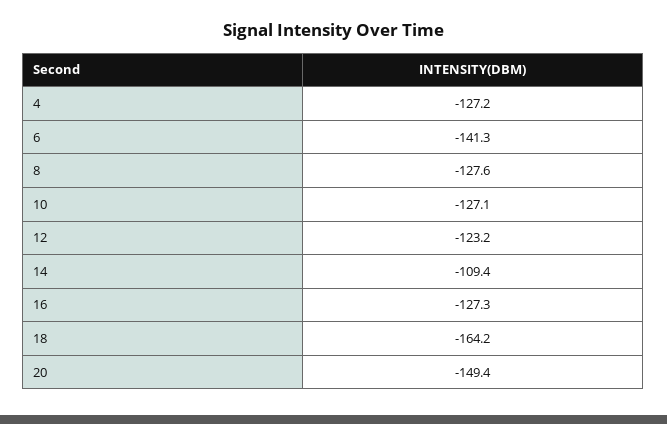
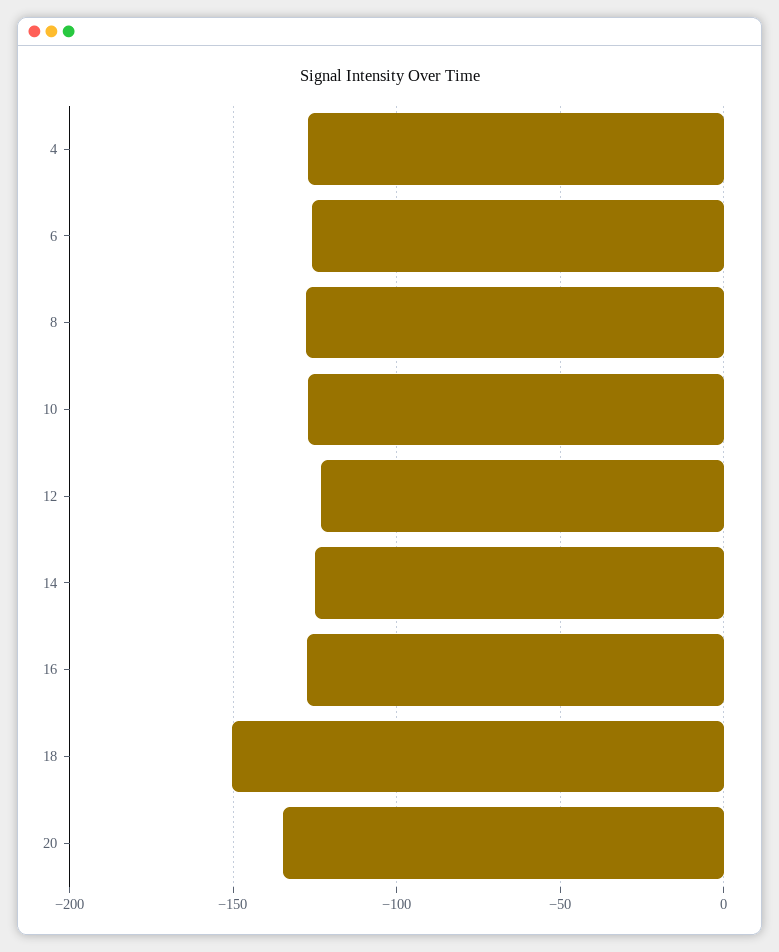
  {
    "4": -127.2,
-   "6": -141.3,
+   "6": -125,
    "8": -127.6,
    "10": -127.1,
    "12": -123.2,
-   "14": -109.4,
+   "14": -125,
    "16": -127.3,
-   "18": -164.2,
+   "18": -150,
-   "20": -149.4
+   "20": -135
  }

